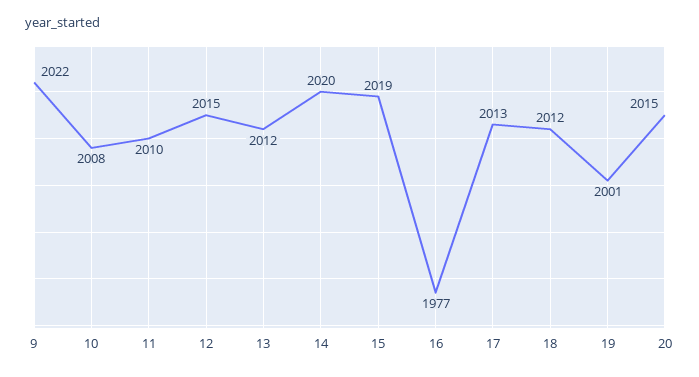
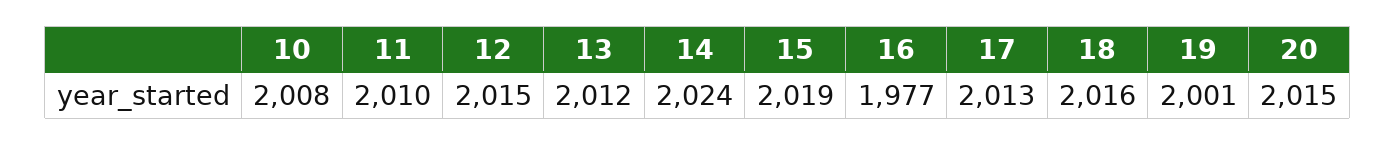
  {
-   "9": 2022,
    "10": 2008,
    "11": 2010,
    "12": 2015,
    "13": 2012,
-   "14": 2020,
+   "14": 2024,
    "15": 2019,
    "16": 1977,
    "17": 2013,
-   "18": 2012,
+   "18": 2016,
    "19": 2001,
    "20": 2015
  }

